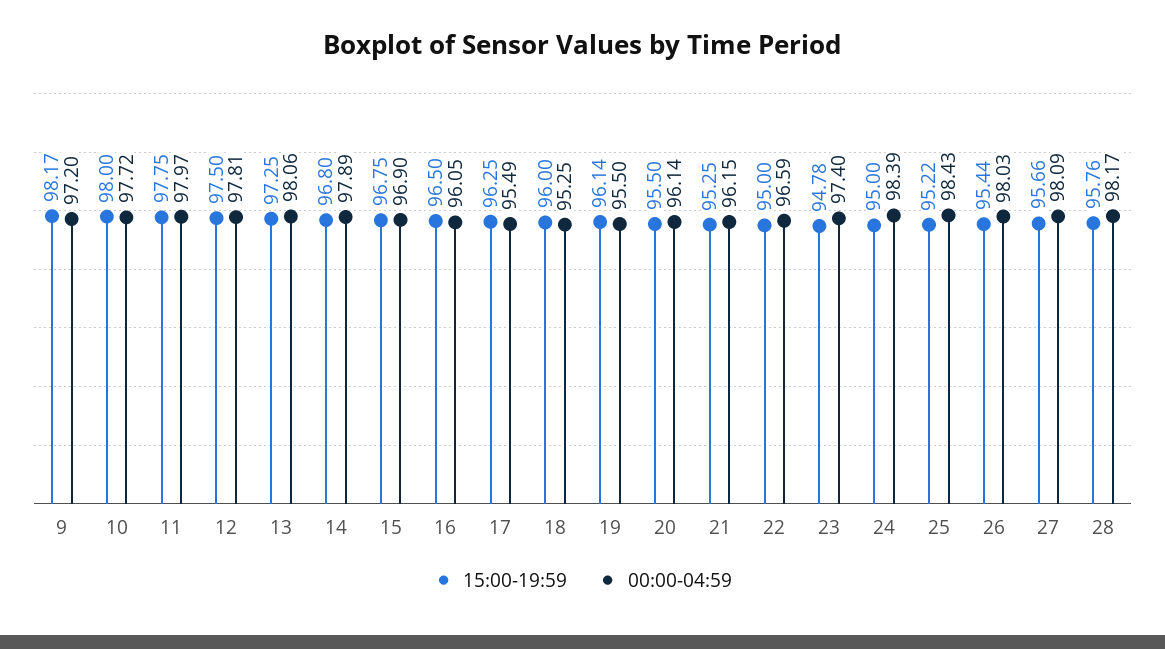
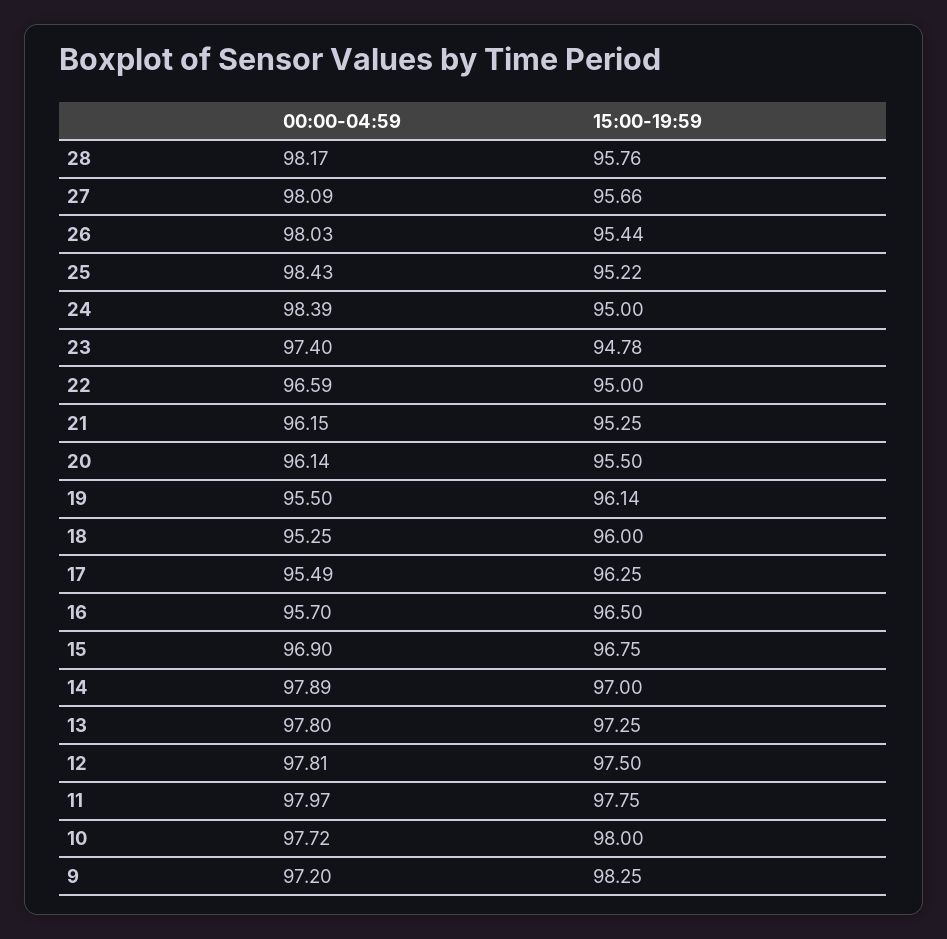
  {
    "15:00-19:59": {
-     "9": 98.17,
+     "9": 98.25,
      "10": 98,
      "11": 97.75,
      "12": 97.5,
      "13": 97.25,
-     "14": 96.8,
+     "14": 97,
      "15": 96.75,
      "16": 96.5,
      "17": 96.25,
      "18": 96,
      "19": 96.14,
      "20": 95.5,
      "21": 95.25,
      "22": 95,
      "23": 94.78,
      "24": 95,
      "25": 95.22,
      "26": 95.44,
      "27": 95.66,
      "28": 95.76
    },
    "00:00-04:59": {
      "9": 97.2,
      "10": 97.72,
      "11": 97.97,
      "12": 97.81,
-     "13": 98.06,
+     "13": 97.8,
      "14": 97.89,
      "15": 96.9,
-     "16": 96.05,
+     "16": 95.7,
      "17": 95.49,
      "18": 95.25,
      "19": 95.5,
      "20": 96.14,
      "21": 96.15,
      "22": 96.59,
      "23": 97.4,
      "24": 98.39,
      "25": 98.43,
      "26": 98.03,
      "27": 98.09,
      "28": 98.17
    }
  }

